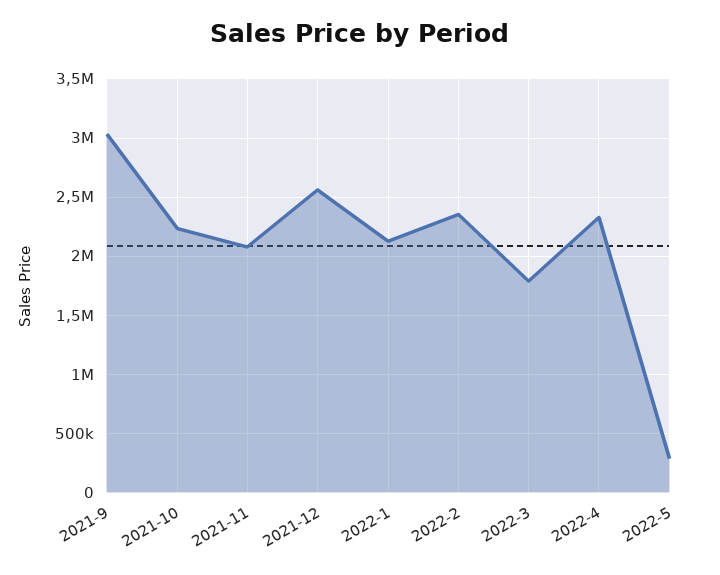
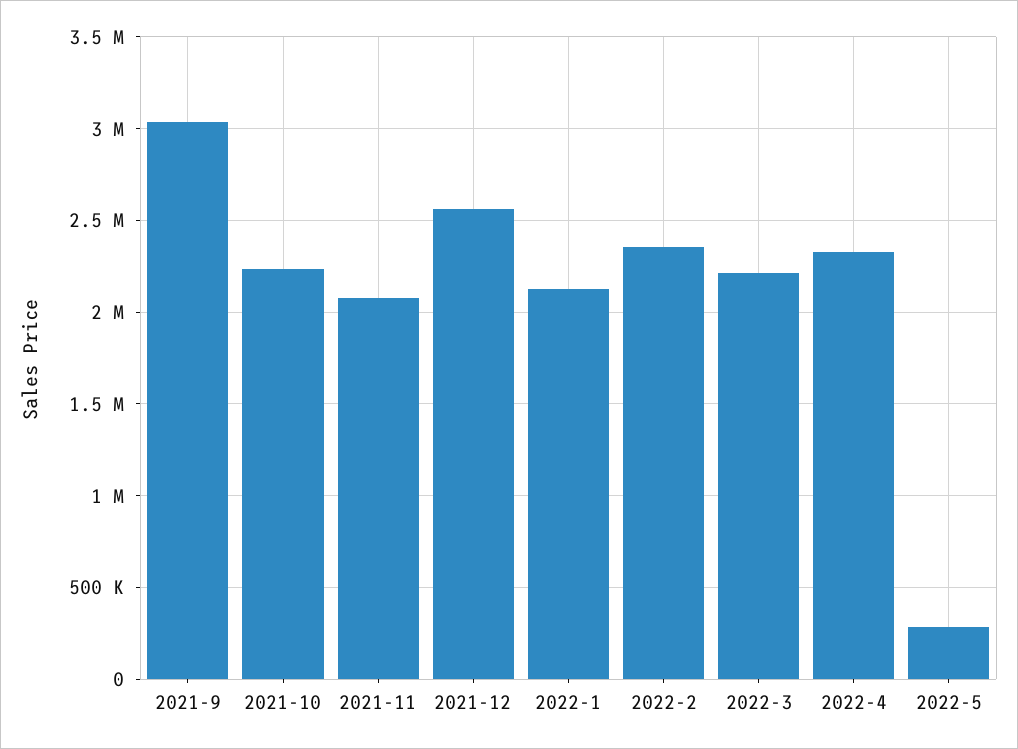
  {
    "2021-9": 3050000,
    "2021-10": 2250000,
    "2021-11": 2100000,
    "2021-12": 2550000,
    "2022-1": 2150000,
    "2022-2": 2350000,
-   "2022-3": 1800000,
+   "2022-3": 2200000,
    "2022-4": 2350000,
    "2022-5": 300000
  }

